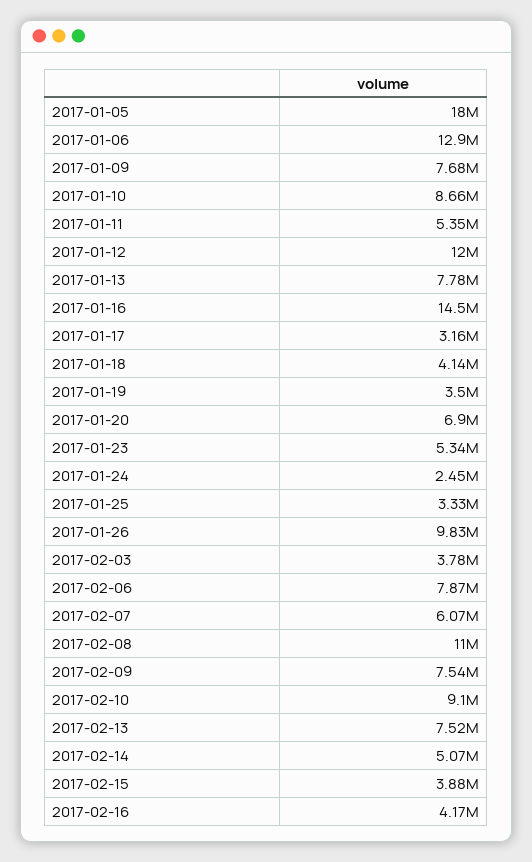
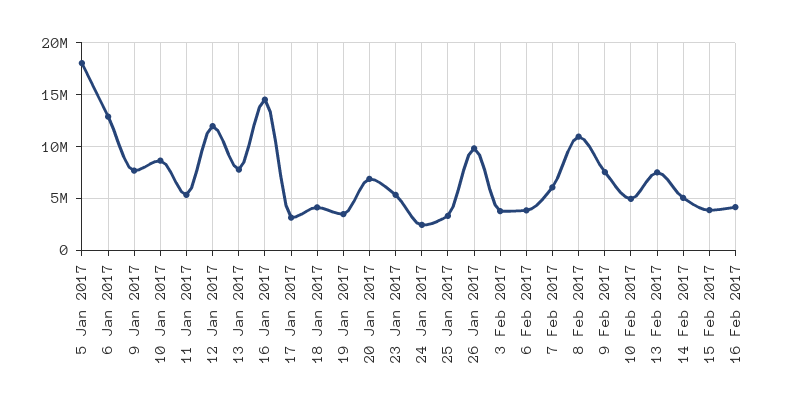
  {
    "2017-01-05": 18000000,
    "2017-01-06": 12900000,
    "2017-01-09": 7680000,
    "2017-01-10": 8660000,
    "2017-01-11": 5350000,
    "2017-01-12": 12000000,
    "2017-01-13": 7780000,
    "2017-01-16": 14500000,
    "2017-01-17": 3160000,
    "2017-01-18": 4140000,
    "2017-01-19": 3500000,
    "2017-01-20": 6900000,
    "2017-01-23": 5340000,
    "2017-01-24": 2450000,
    "2017-01-25": 3330000,
    "2017-01-26": 9830000,
    "2017-02-03": 3780000,
-   "2017-02-06": 7870000,
+   "2017-02-06": 4000000,
    "2017-02-07": 6070000,
    "2017-02-08": 11000000,
    "2017-02-09": 7540000,
-   "2017-02-10": 9100000,
+   "2017-02-10": 5000000,
    "2017-02-13": 7520000,
    "2017-02-14": 5070000,
    "2017-02-15": 3880000,
    "2017-02-16": 4170000
  }

